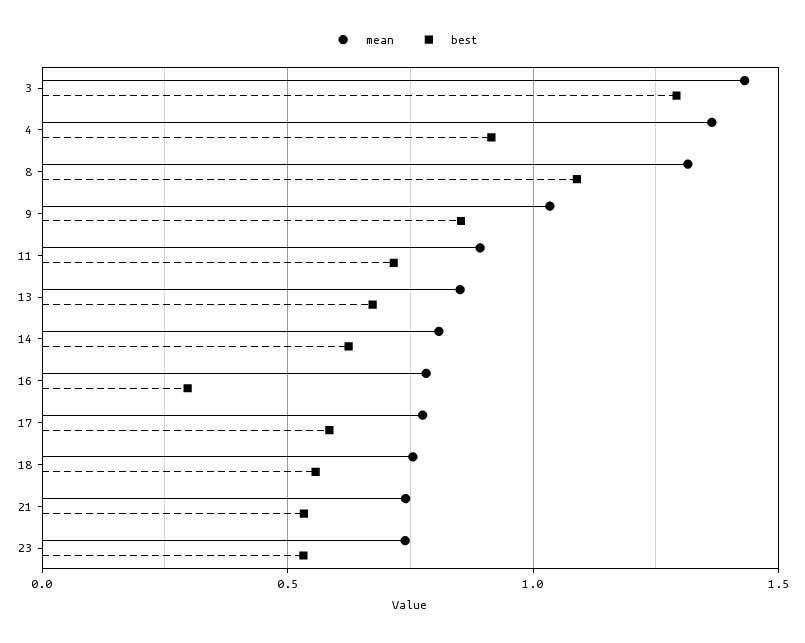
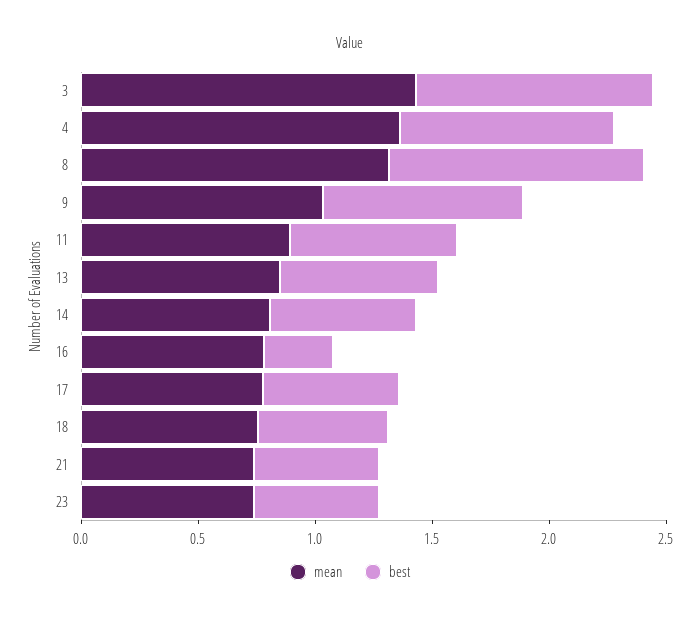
  {
    "mean": {
      "3": 1.45,
      "4": 1.35,
      "8": 1.3,
      "9": 1.05,
      "11": 0.9,
      "13": 0.85,
      "14": 0.8,
      "16": 0.8,
      "17": 0.8,
      "18": 0.75,
      "21": 0.75,
      "23": 0.75
    },
    "best": {
-     "3": 1.3,
+     "3": 1,
      "4": 0.9,
      "8": 1.1,
      "9": 0.85,
      "11": 0.7,
      "13": 0.65,
      "14": 0.6,
      "16": 0.3,
      "17": 0.6,
      "18": 0.55,
      "21": 0.55,
      "23": 0.55
    }
  }

